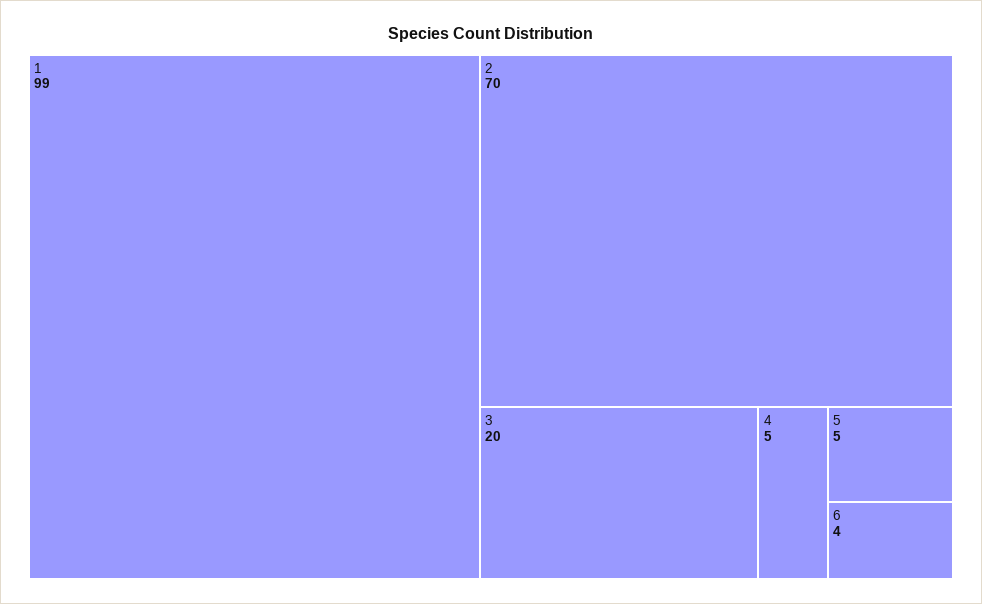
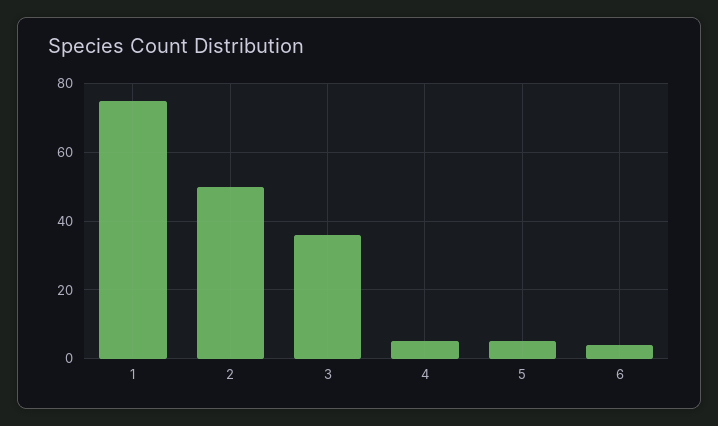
  {
-   "1": 99,
+   "1": 75,
-   "2": 70,
+   "2": 50,
-   "3": 20,
+   "3": 35,
    "4": 5,
    "5": 5,
    "6": 4
  }

